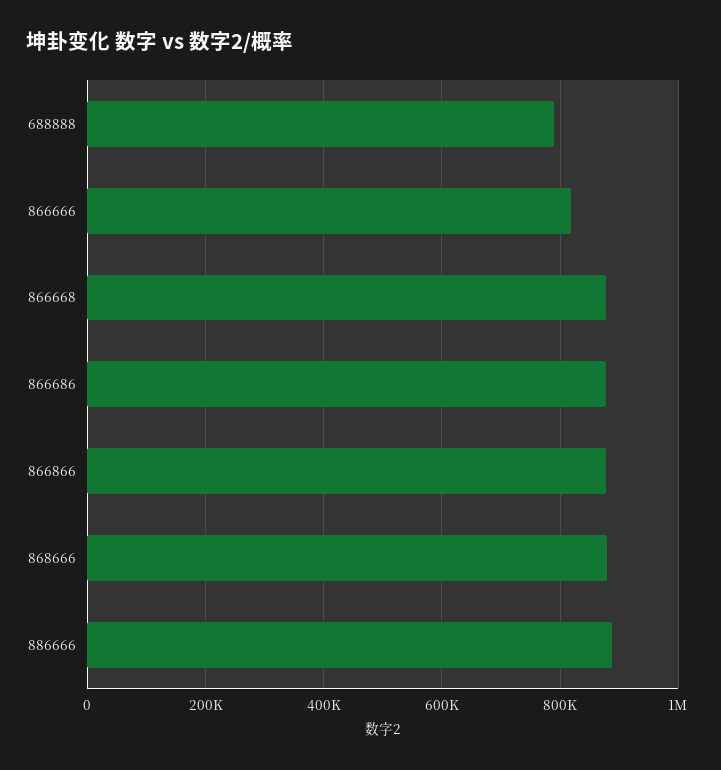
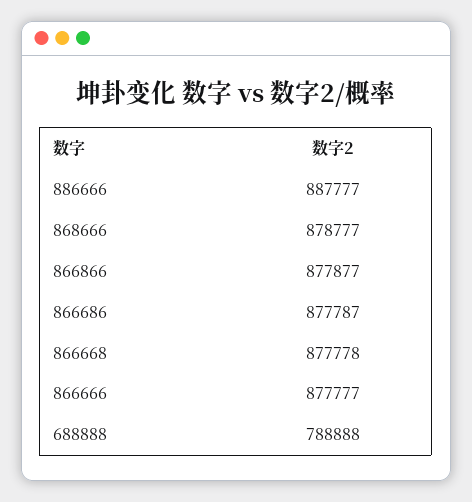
  {
    "688888": 788888,
-   "866666": 820000,
+   "866666": 877777,
    "866668": 877778,
    "866686": 877787,
    "866866": 877877,
    "868666": 878777,
    "886666": 887777
  }

